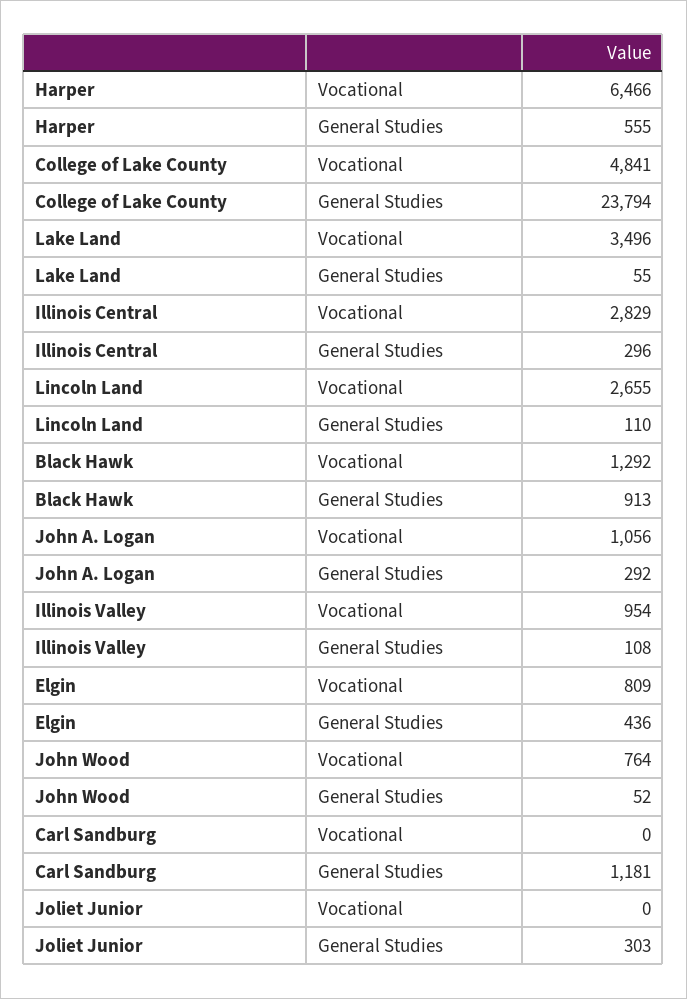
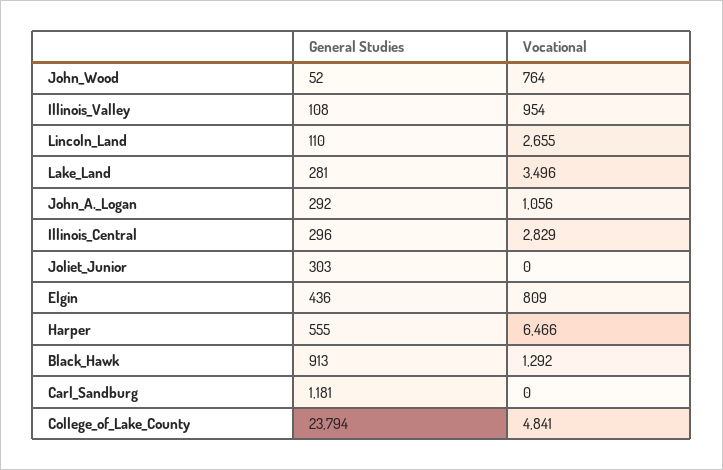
  {
    "Harper": {
      "Vocational": 6466,
      "General Studies": 555
    },
    "College of Lake County": {
      "Vocational": 4841,
      "General Studies": 23794
    },
    "Lake Land": {
      "Vocational": 3496,
-     "General Studies": 55
+     "General Studies": 281
    },
    "Illinois Central": {
      "Vocational": 2829,
      "General Studies": 296
    },
    "Lincoln Land": {
      "Vocational": 2655,
      "General Studies": 110
    },
    "Black Hawk": {
      "Vocational": 1292,
      "General Studies": 913
    },
    "John A. Logan": {
      "Vocational": 1056,
      "General Studies": 292
    },
    "Illinois Valley": {
      "Vocational": 954,
      "General Studies": 108
    },
    "Elgin": {
      "Vocational": 809,
      "General Studies": 436
    },
    "John Wood": {
      "Vocational": 764,
      "General Studies": 52
    },
    "Carl Sandburg": {
      "Vocational": 0,
      "General Studies": 1181
    },
    "Joliet Junior": {
      "Vocational": 0,
      "General Studies": 303
    }
  }

